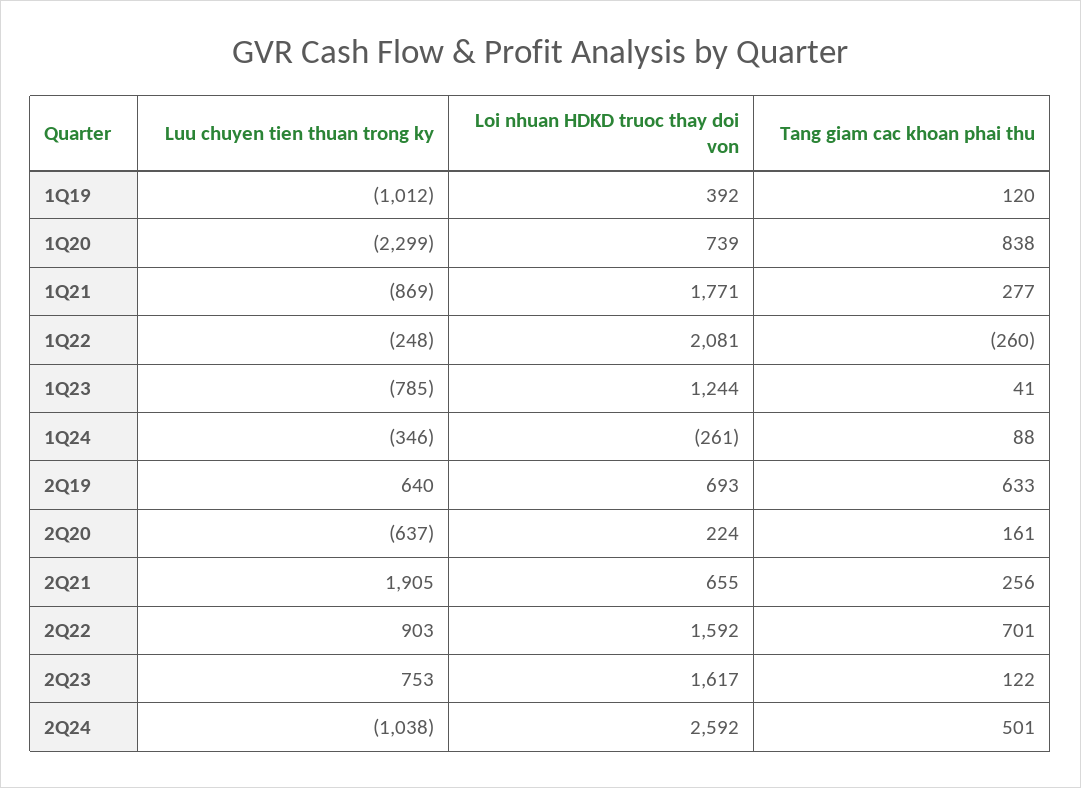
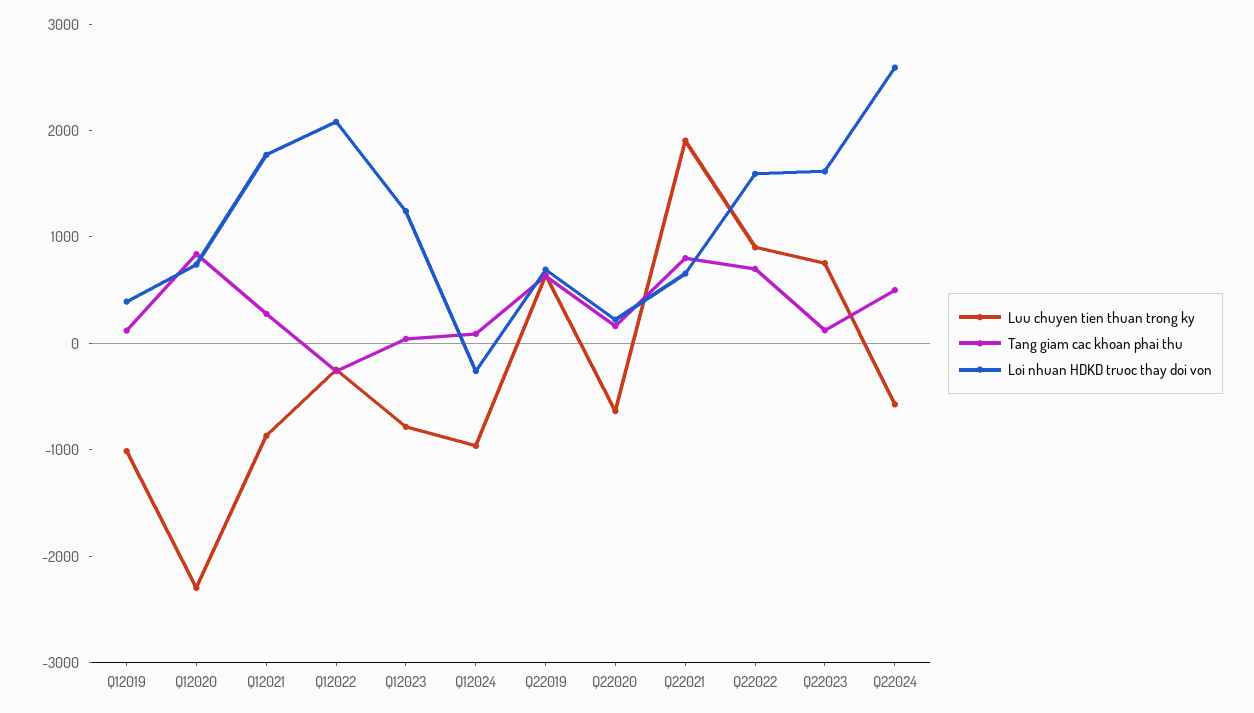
  {
    "Luu chuyen tien thuan trong ky": {
      "1Q19": -1012,
      "1Q20": -2299,
      "1Q21": -869,
      "1Q22": -248,
      "1Q23": -785,
-     "1Q24": -346,
+     "1Q24": -1000,
      "2Q19": 640,
      "2Q20": -637,
      "2Q21": 1905,
      "2Q22": 903,
      "2Q23": 753,
-     "2Q24": -1038
+     "2Q24": -600
    },
    "Loi nhuan HDKD truoc thay doi von": {
      "1Q19": 392,
      "1Q20": 739,
      "1Q21": 1771,
      "1Q22": 2081,
      "1Q23": 1244,
      "1Q24": -261,
      "2Q19": 693,
      "2Q20": 224,
      "2Q21": 655,
      "2Q22": 1592,
      "2Q23": 1617,
      "2Q24": 2592
    },
    "Tang giam cac khoan phai thu": {
      "1Q19": 120,
      "1Q20": 838,
      "1Q21": 277,
      "1Q22": -260,
      "1Q23": 41,
      "1Q24": 88,
      "2Q19": 633,
      "2Q20": 161,
-     "2Q21": 256,
+     "2Q21": 800,
      "2Q22": 701,
      "2Q23": 122,
      "2Q24": 501
    }
  }

